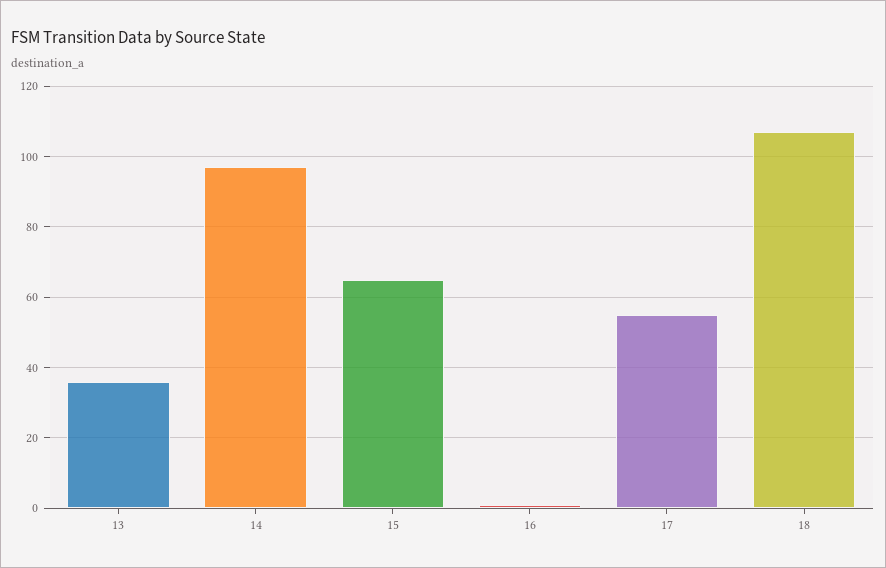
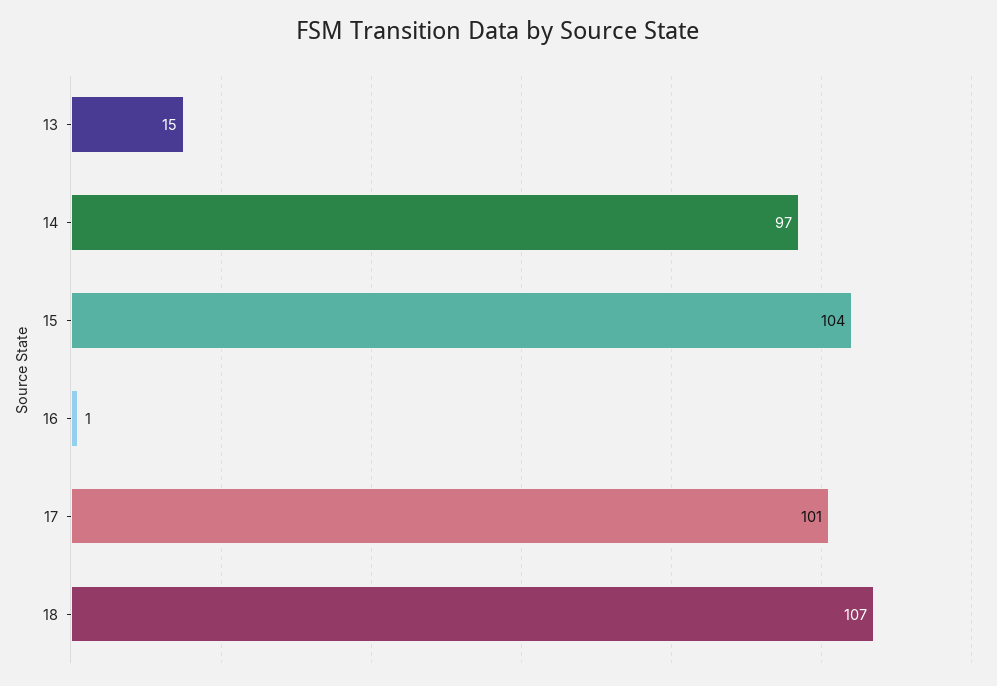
  {
-   "13": 35,
+   "13": 15,
    "14": 97,
-   "15": 65,
+   "15": 104,
    "16": 1,
-   "17": 55,
+   "17": 101,
    "18": 107
  }

